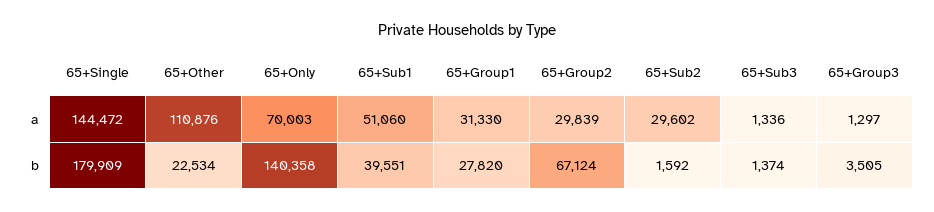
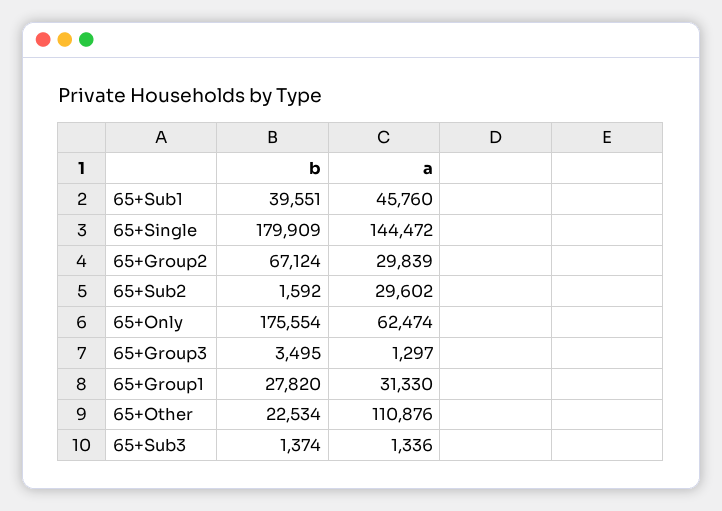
  {
    "65+Single": {
      "a": 144472,
      "b": 179909
    },
    "65+Other": {
      "a": 110876,
      "b": 22534
    },
    "65+Only": {
-     "a": 70003,
+     "a": 62474,
-     "b": 140358
+     "b": 175554
    },
    "65+Sub1": {
-     "a": 51060,
+     "a": 45760,
      "b": 39551
    },
    "65+Group1": {
      "a": 31330,
      "b": 27820
    },
    "65+Group2": {
      "a": 29839,
      "b": 67124
    },
    "65+Sub2": {
      "a": 29602,
      "b": 1592
    },
    "65+Sub3": {
      "a": 1336,
      "b": 1374
    },
    "65+Group3": {
      "a": 1297,
-     "b": 3505
+     "b": 3495
    }
  }

